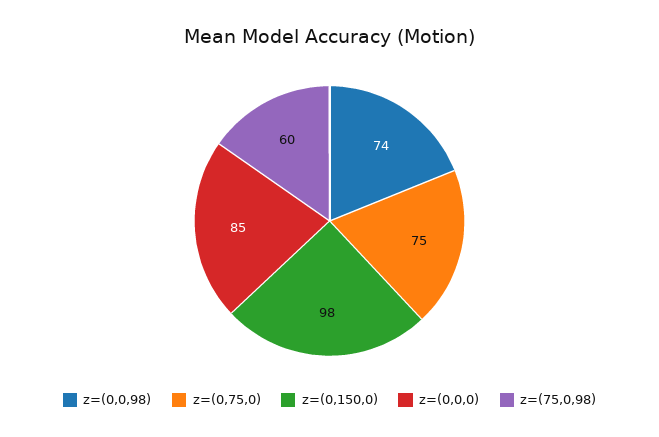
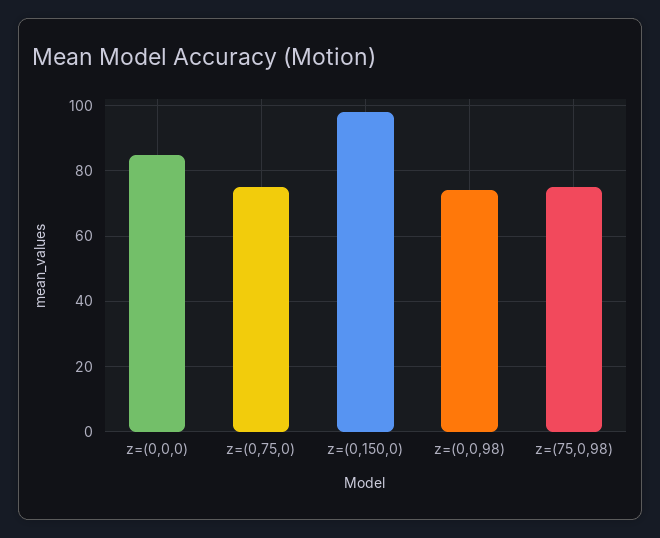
  {
    "z=(0,0,98)": 74,
    "z=(0,75,0)": 75,
    "z=(0,150,0)": 98,
    "z=(0,0,0)": 85,
-   "z=(75,0,98)": 60
+   "z=(75,0,98)": 75
  }

